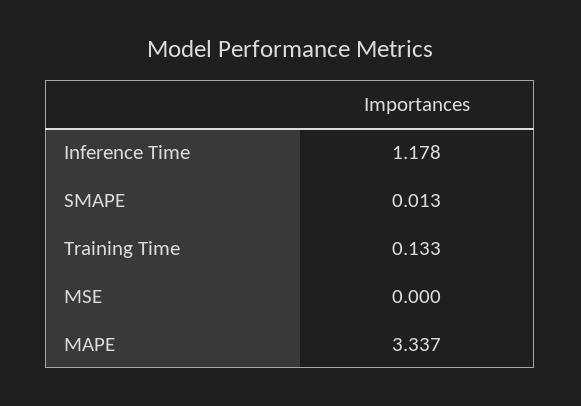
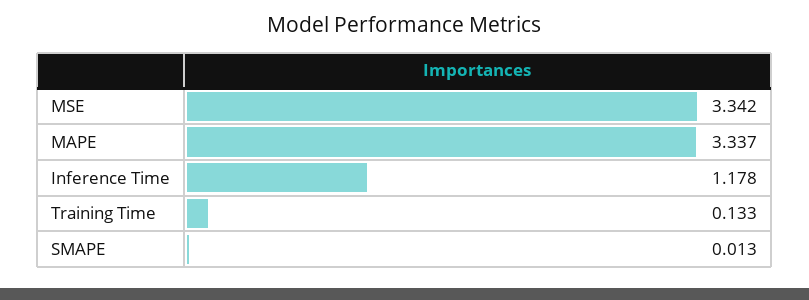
  {
    "Inference Time": 1.178,
    "SMAPE": 0.013,
    "Training Time": 0.133,
-   "MSE": 0,
+   "MSE": 3.342,
    "MAPE": 3.337
  }

